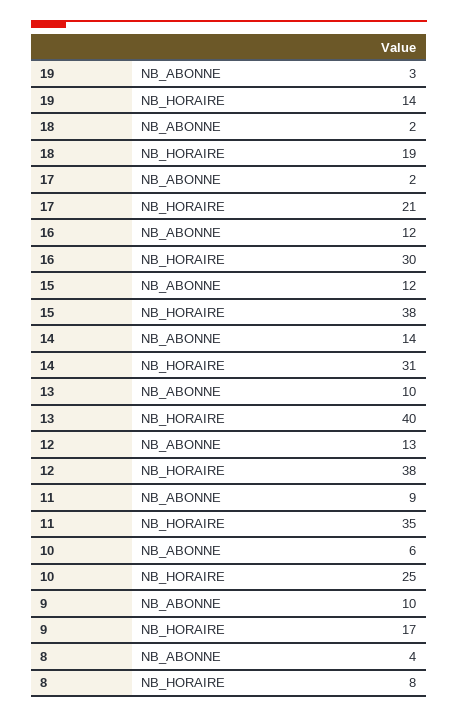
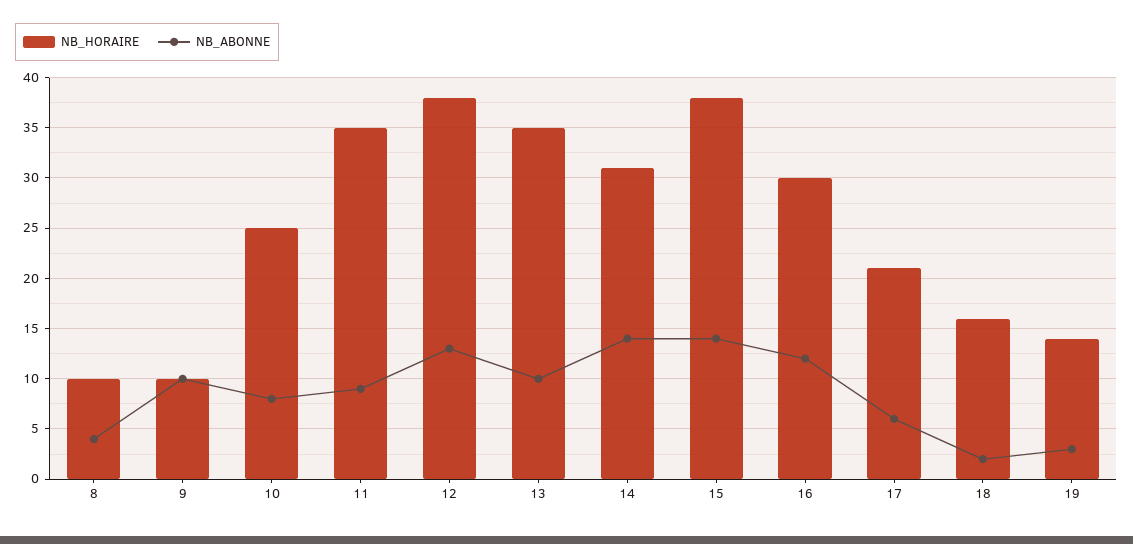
  {
    "NB_ABONNE": {
      "19": 3,
      "18": 2,
-     "17": 2,
+     "17": 6,
      "16": 12,
-     "15": 12,
+     "15": 14,
      "14": 14,
      "13": 10,
      "12": 13,
      "11": 9,
-     "10": 6,
+     "10": 8,
      "9": 10,
      "8": 4
    },
    "NB_HORAIRE": {
      "19": 14,
-     "18": 19,
+     "18": 16,
      "17": 21,
      "16": 30,
      "15": 38,
      "14": 31,
-     "13": 40,
+     "13": 35,
      "12": 38,
      "11": 35,
      "10": 25,
-     "9": 17,
+     "9": 10,
-     "8": 8
+     "8": 10
    }
  }

